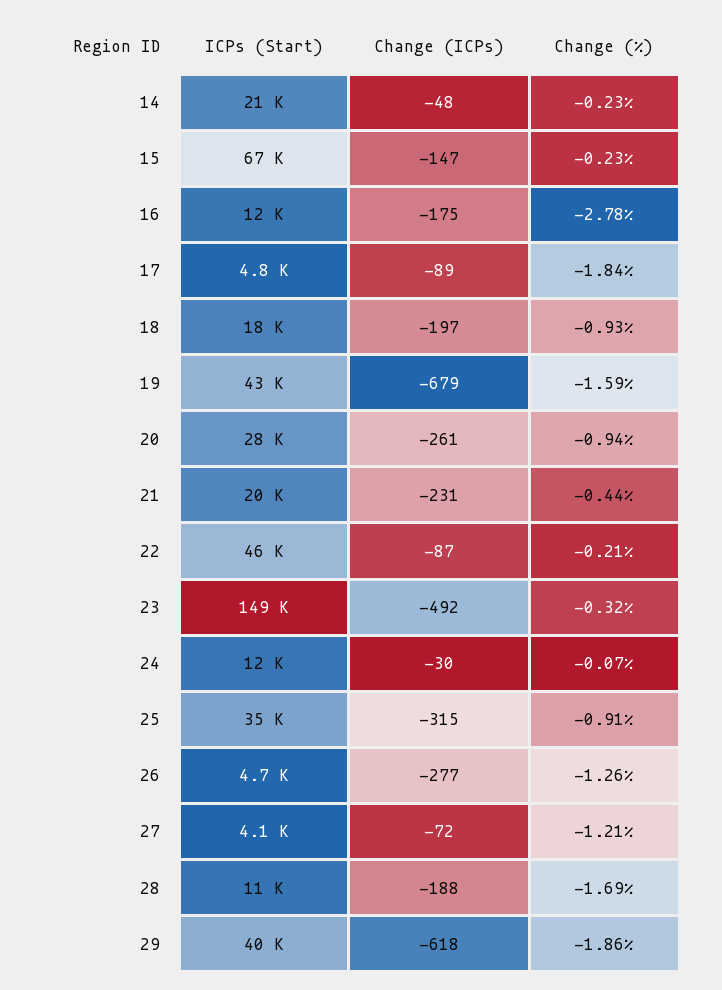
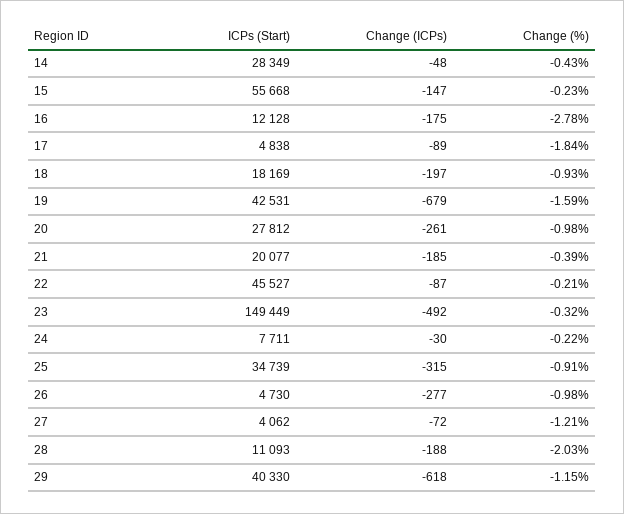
  {
    "ICPs (Start)": {
-     "14": 21000,
+     "14": 28349,
-     "15": 67000,
+     "15": 55668,
      "16": 12128,
      "17": 4838,
      "18": 18169,
      "19": 42531,
      "20": 27812,
      "21": 20077,
      "22": 45527,
      "23": 149449,
-     "24": 12000,
+     "24": 7711,
      "25": 34739,
      "26": 4730,
      "27": 4062,
      "28": 11093,
      "29": 40330
    },
    "Change (ICPs)": {
      "14": -48,
      "15": -147,
      "16": -175,
      "17": -89,
      "18": -197,
      "19": -679,
      "20": -261,
-     "21": -231,
+     "21": -185,
      "22": -87,
      "23": -492,
      "24": -30,
      "25": -315,
      "26": -277,
      "27": -72,
      "28": -188,
      "29": -618
    },
    "Change (%)": {
-     "14": -0.23,
+     "14": -0.43,
      "15": -0.23,
      "16": -2.78,
      "17": -1.84,
      "18": -0.93,
      "19": -1.59,
-     "20": -0.94,
+     "20": -0.98,
-     "21": -0.44,
+     "21": -0.39,
      "22": -0.21,
      "23": -0.32,
-     "24": -0.07,
+     "24": -0.22,
      "25": -0.91,
-     "26": -1.26,
+     "26": -0.98,
      "27": -1.21,
-     "28": -1.69,
+     "28": -2.03,
-     "29": -1.86
+     "29": -1.15
    }
  }

